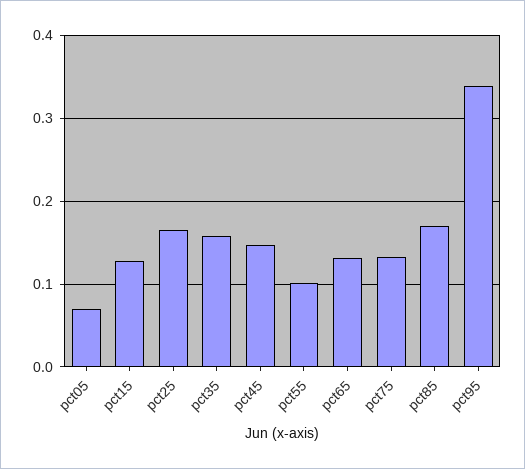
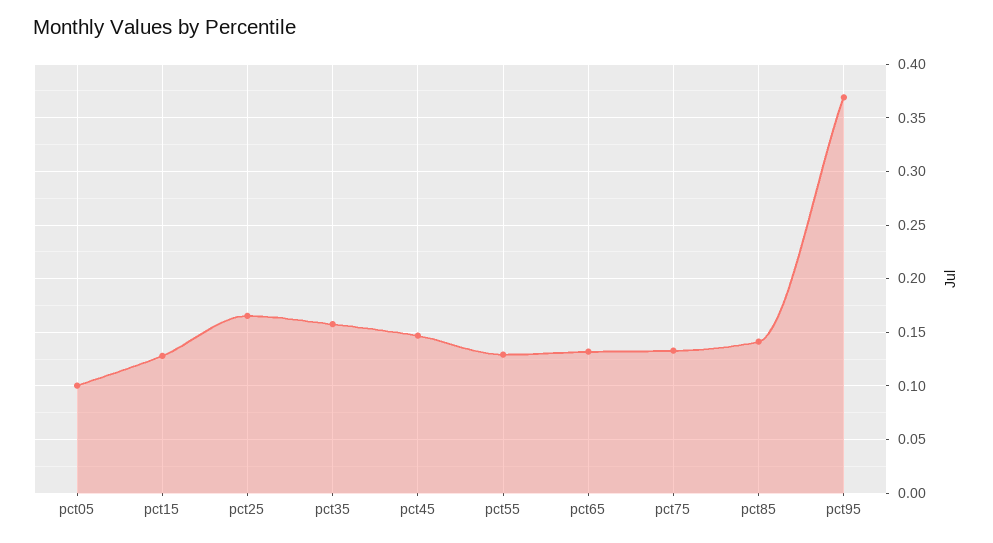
  {
-   "pct05": 0.07,
+   "pct05": 0.1,
    "pct15": 0.13,
    "pct25": 0.17,
    "pct35": 0.16,
    "pct45": 0.15,
-   "pct55": 0.1,
+   "pct55": 0.13,
    "pct65": 0.13,
    "pct75": 0.13,
-   "pct85": 0.17,
+   "pct85": 0.14,
-   "pct95": 0.34
+   "pct95": 0.37
  }

